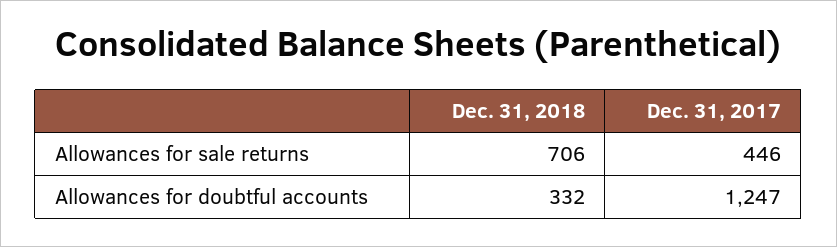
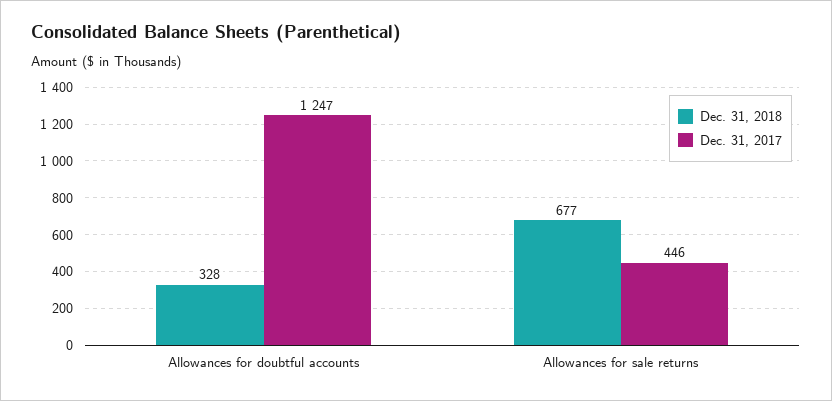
  {
    "Dec. 31, 2018": {
-     "Allowances for sale returns": 706,
+     "Allowances for sale returns": 677,
-     "Allowances for doubtful accounts": 332
+     "Allowances for doubtful accounts": 328
    },
    "Dec. 31, 2017": {
      "Allowances for sale returns": 446,
      "Allowances for doubtful accounts": 1247
    }
  }

